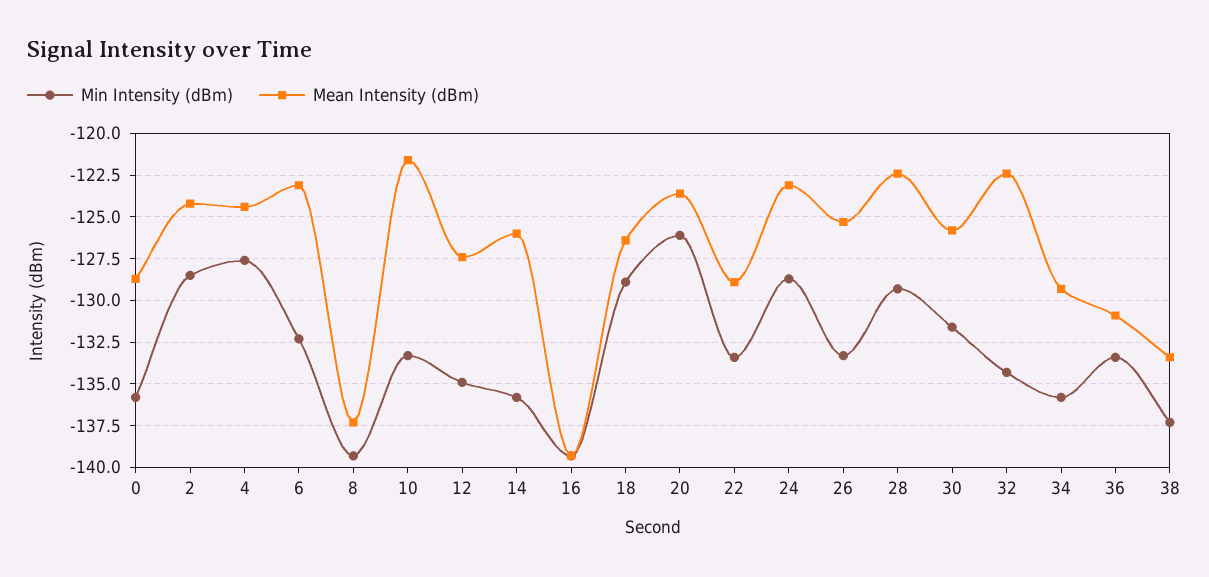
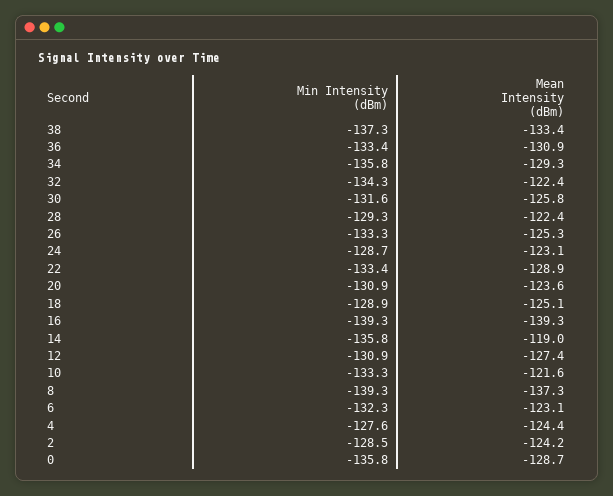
  {
    "Min Intensity (dBm)": {
      "0": -135.8,
      "2": -128.5,
      "4": -127.6,
      "6": -132.3,
      "8": -139.3,
      "10": -133.3,
-     "12": -135,
+     "12": -130.9,
      "14": -135.8,
      "16": -139.3,
      "18": -128.9,
-     "20": -126,
+     "20": -130.9,
      "22": -133.4,
      "24": -128.7,
      "26": -133.3,
      "28": -129.3,
      "30": -131.6,
      "32": -134.3,
      "34": -135.8,
      "36": -133.4,
      "38": -137.3
    },
    "Mean Intensity (dBm)": {
      "0": -128.7,
      "2": -124.2,
      "4": -124.4,
      "6": -123.1,
      "8": -137.3,
      "10": -121.6,
      "12": -127.4,
-     "14": -126,
+     "14": -119,
      "16": -139.3,
-     "18": -126.5,
+     "18": -125.1,
      "20": -123.6,
      "22": -128.9,
      "24": -123.1,
      "26": -125.3,
      "28": -122.4,
      "30": -125.8,
      "32": -122.4,
      "34": -129.3,
      "36": -130.9,
      "38": -133.4
    }
  }

